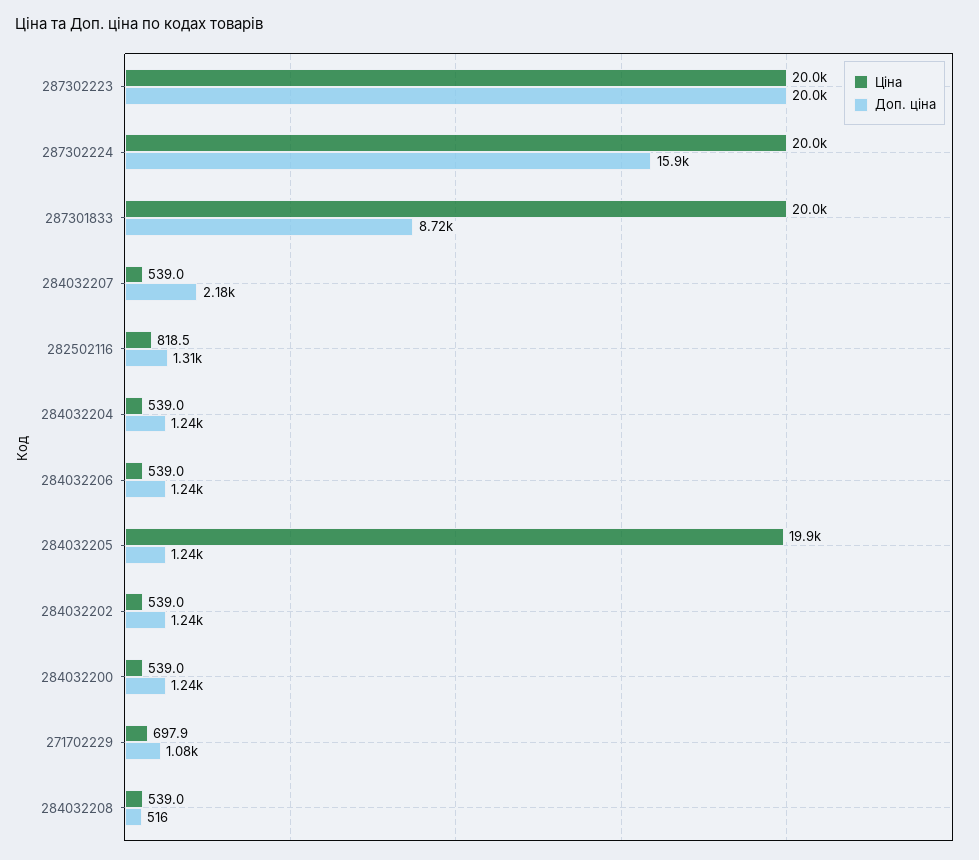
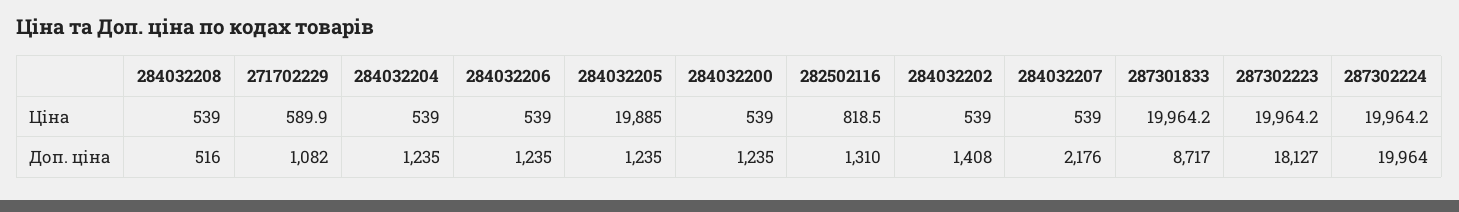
  {
    "Ціна": {
      "287302223": 19964.2,
      "287302224": 19964.2,
      "287301833": 19964.2,
      "284032207": 539,
      "282502116": 818.5,
      "284032204": 539,
      "284032206": 539,
      "284032205": 19885,
      "284032202": 539,
      "284032200": 539,
-     "271702229": 697.9,
+     "271702229": 589.9,
      "284032208": 539
    },
    "Доп. ціна": {
-     "287302223": 20000,
+     "287302223": 18127,
-     "287302224": 15900,
+     "287302224": 19964,
      "287301833": 8717,
      "284032207": 2176,
      "282502116": 1310,
      "284032204": 1235,
      "284032206": 1235,
      "284032205": 1235,
-     "284032202": 1240,
+     "284032202": 1408,
      "284032200": 1235,
      "271702229": 1082,
      "284032208": 516
    }
  }

